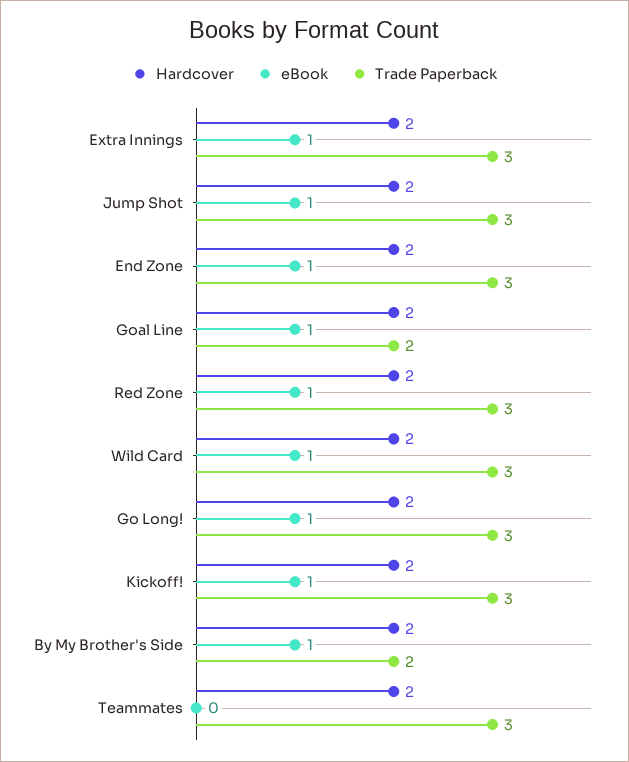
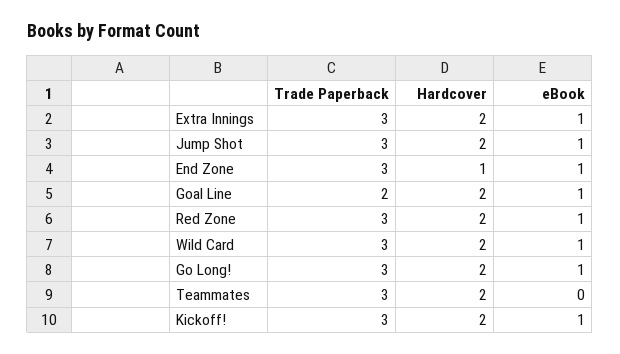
  {
    "Hardcover": {
      "Extra Innings": 2,
      "Jump Shot": 2,
-     "End Zone": 2,
+     "End Zone": 1,
      "Goal Line": 2,
      "Red Zone": 2,
      "Wild Card": 2,
      "Go Long!": 2,
      "Kickoff!": 2,
-     "By My Brother's Side": 2,
      "Teammates": 2
    },
    "eBook": {
      "Extra Innings": 1,
      "Jump Shot": 1,
      "End Zone": 1,
      "Goal Line": 1,
      "Red Zone": 1,
      "Wild Card": 1,
      "Go Long!": 1,
      "Kickoff!": 1,
-     "By My Brother's Side": 1,
      "Teammates": 0
    },
    "Trade Paperback": {
      "Extra Innings": 3,
      "Jump Shot": 3,
      "End Zone": 3,
      "Goal Line": 2,
      "Red Zone": 3,
      "Wild Card": 3,
      "Go Long!": 3,
      "Kickoff!": 3,
-     "By My Brother's Side": 2,
      "Teammates": 3
    }
  }

